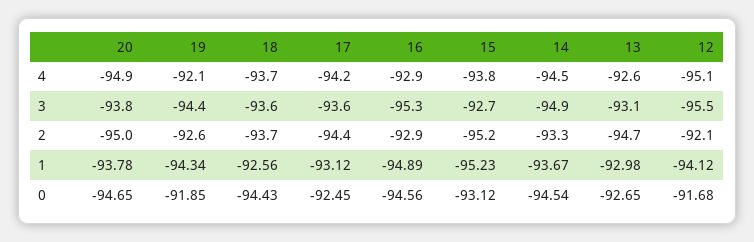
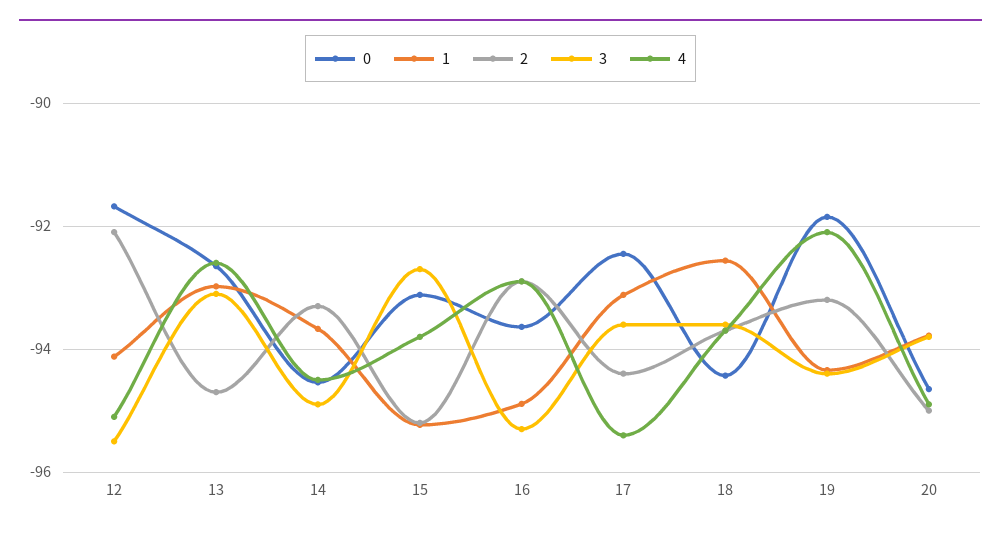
  {
    "4": {
      "20": -94.9,
      "19": -92.1,
      "18": -93.7,
-     "17": -94.2,
+     "17": -95.4,
      "16": -92.9,
      "15": -93.8,
      "14": -94.5,
      "13": -92.6,
      "12": -95.1
    },
    "3": {
      "20": -93.8,
      "19": -94.4,
      "18": -93.6,
      "17": -93.6,
      "16": -95.3,
      "15": -92.7,
      "14": -94.9,
      "13": -93.1,
      "12": -95.5
    },
    "2": {
      "20": -95,
-     "19": -92.6,
+     "19": -93.2,
      "18": -93.7,
      "17": -94.4,
      "16": -92.9,
      "15": -95.2,
      "14": -93.3,
      "13": -94.7,
      "12": -92.1
    },
    "1": {
      "20": -93.78,
      "19": -94.34,
      "18": -92.56,
      "17": -93.12,
      "16": -94.89,
      "15": -95.23,
      "14": -93.67,
      "13": -92.98,
      "12": -94.12
    },
    "0": {
      "20": -94.65,
      "19": -91.85,
      "18": -94.43,
      "17": -92.45,
-     "16": -94.56,
+     "16": -93.6,
      "15": -93.12,
      "14": -94.54,
      "13": -92.65,
      "12": -91.68
    }
  }

